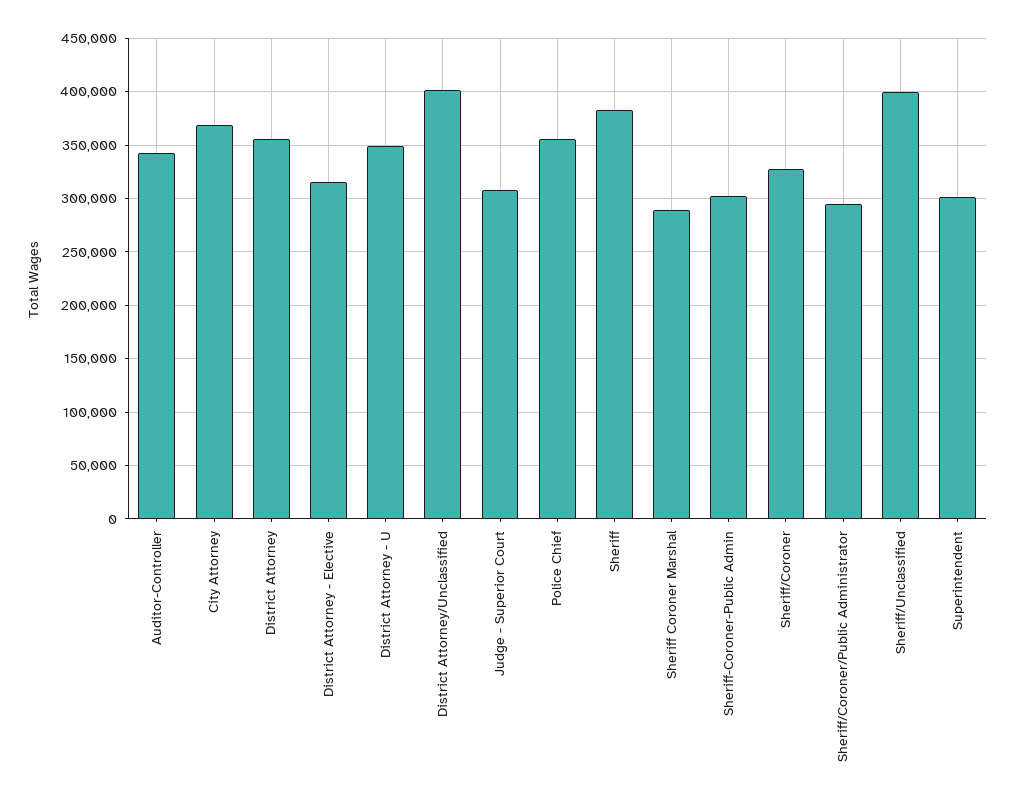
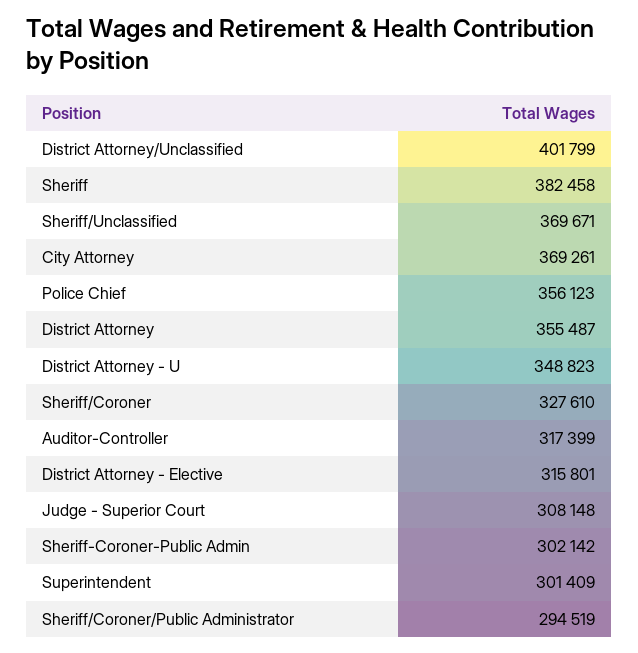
  {
-   "Auditor-Controller": 340000,
+   "Auditor-Controller": 317399,
    "City Attorney": 369261,
    "District Attorney": 355487,
    "District Attorney - Elective": 315801,
    "District Attorney - U": 348823,
    "District Attorney/Unclassified": 401799,
    "Judge - Superior Court": 308148,
    "Police Chief": 356123,
    "Sheriff": 382458,
-   "Sheriff Coroner Marshal": 290000,
    "Sheriff-Coroner-Public Admin": 302142,
    "Sheriff/Coroner": 327610,
    "Sheriff/Coroner/Public Administrator": 294519,
-   "Sheriff/Unclassified": 400000,
+   "Sheriff/Unclassified": 369671,
    "Superintendent": 301409
  }

